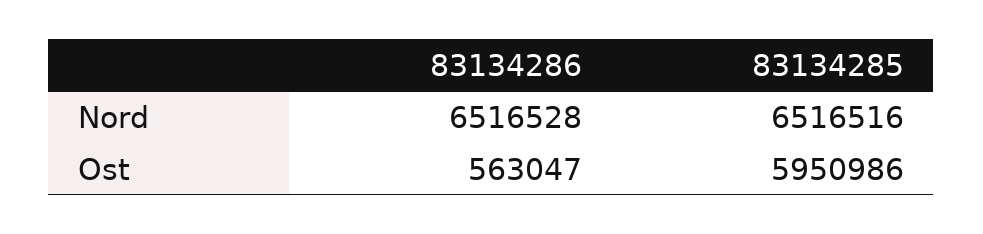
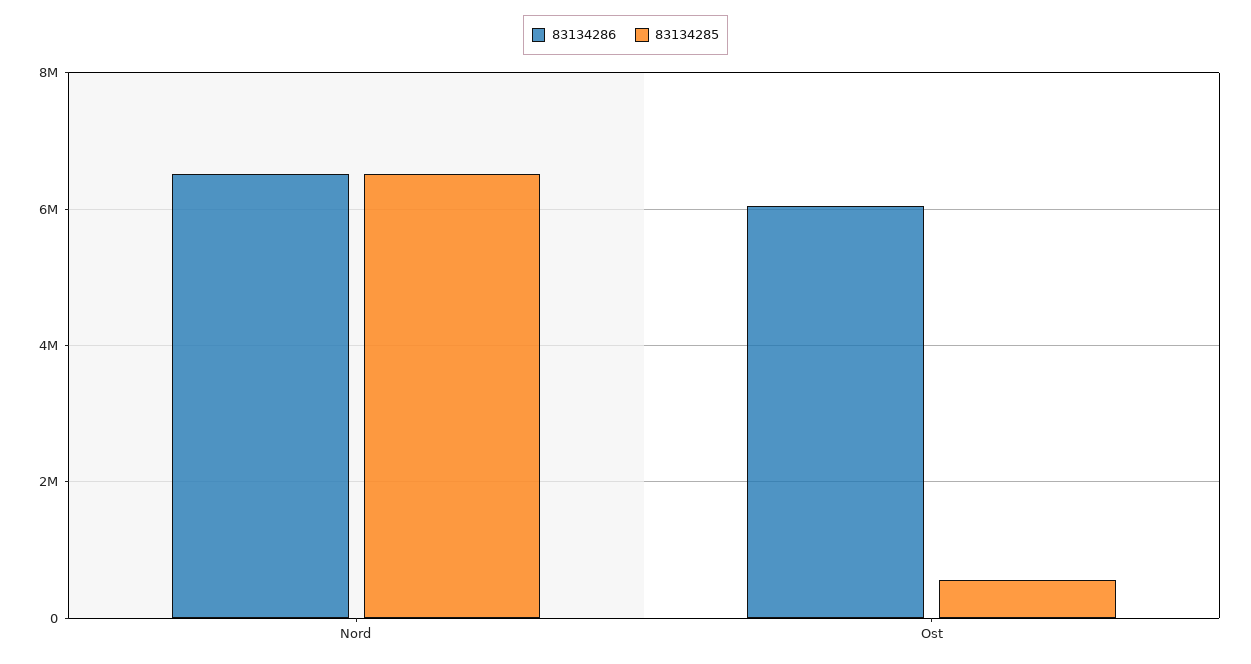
  {
    "83134286": {
      "Nord": 6516528,
-     "Ost": 563047
+     "Ost": 6000000
    },
    "83134285": {
      "Nord": 6516516,
-     "Ost": 5950986
+     "Ost": 600000
    }
  }

